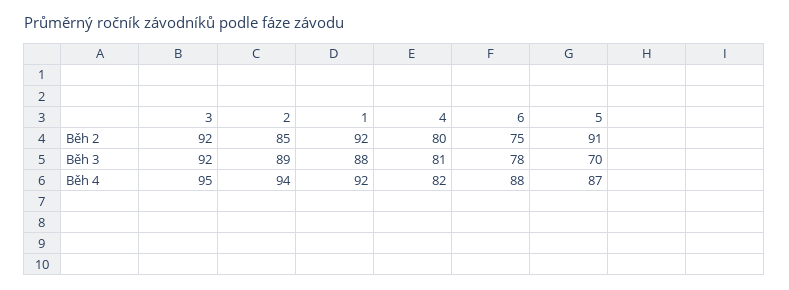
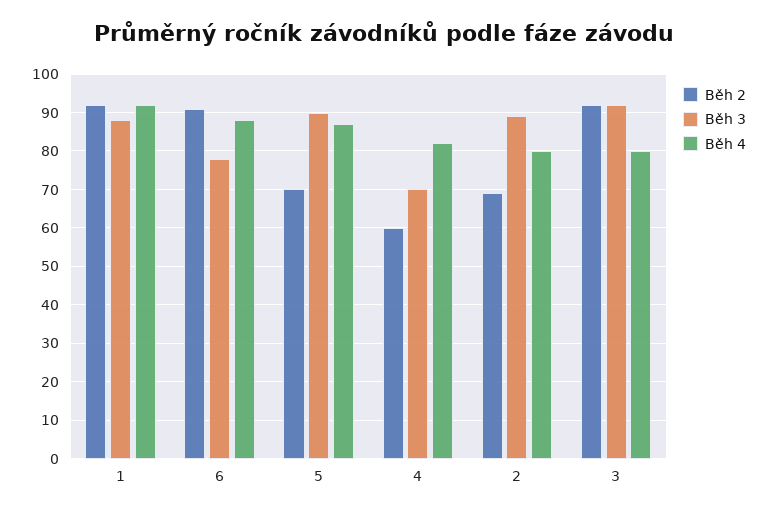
  {
    "Běh 2": {
      "3": 92,
-     "2": 85,
+     "2": 70,
      "1": 92,
-     "4": 80,
+     "4": 60,
-     "6": 75,
+     "6": 90,
-     "5": 91
+     "5": 70
    },
    "Běh 3": {
      "3": 92,
      "2": 89,
      "1": 88,
-     "4": 81,
+     "4": 70,
      "6": 78,
-     "5": 70
+     "5": 90
    },
    "Běh 4": {
-     "3": 95,
+     "3": 80,
-     "2": 94,
+     "2": 80,
      "1": 92,
      "4": 82,
      "6": 88,
      "5": 87
    }
  }

